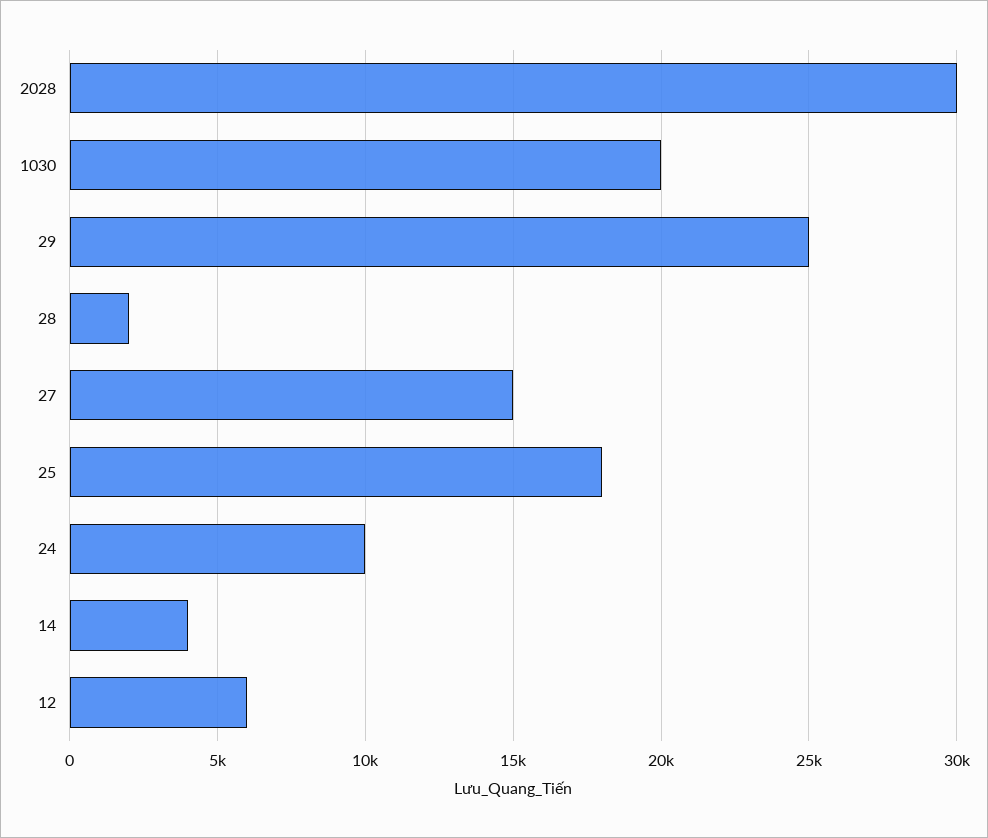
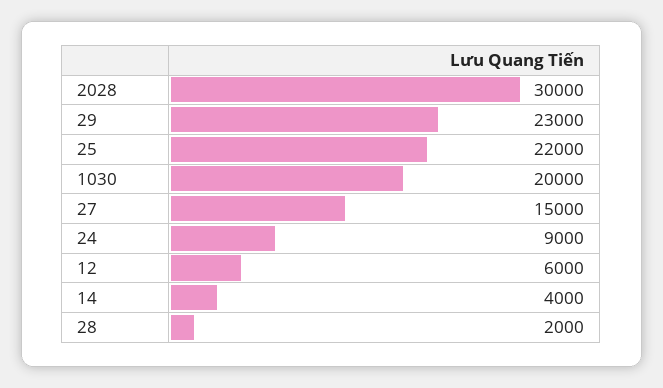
  {
    "2028": 30000,
    "1030": 20000,
-   "29": 25000,
+   "29": 23000,
    "28": 2000,
    "27": 15000,
-   "25": 18000,
+   "25": 22000,
-   "24": 10000,
+   "24": 9000,
    "14": 4000,
    "12": 6000
  }

